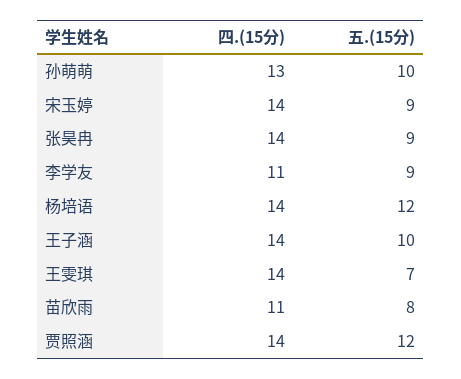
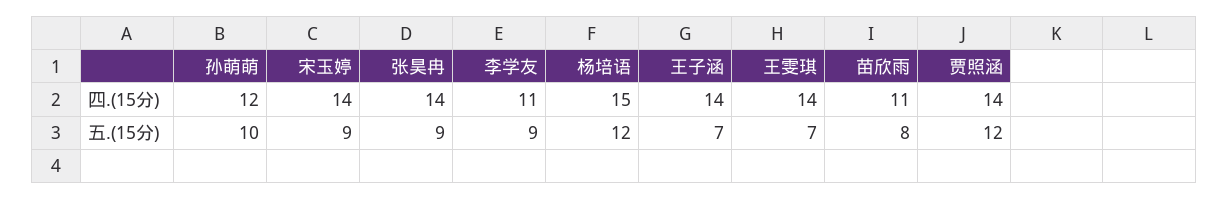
  {
    "四.(15分)": {
-     "孙萌萌": 13,
+     "孙萌萌": 12,
      "宋玉婷": 14,
      "张昊冉": 14,
      "李学友": 11,
-     "杨培语": 14,
+     "杨培语": 15,
      "王子涵": 14,
      "王雯琪": 14,
      "苗欣雨": 11,
      "贾照涵": 14
    },
    "五.(15分)": {
      "孙萌萌": 10,
      "宋玉婷": 9,
      "张昊冉": 9,
      "李学友": 9,
      "杨培语": 12,
-     "王子涵": 10,
+     "王子涵": 7,
      "王雯琪": 7,
      "苗欣雨": 8,
      "贾照涵": 12
    }
  }

